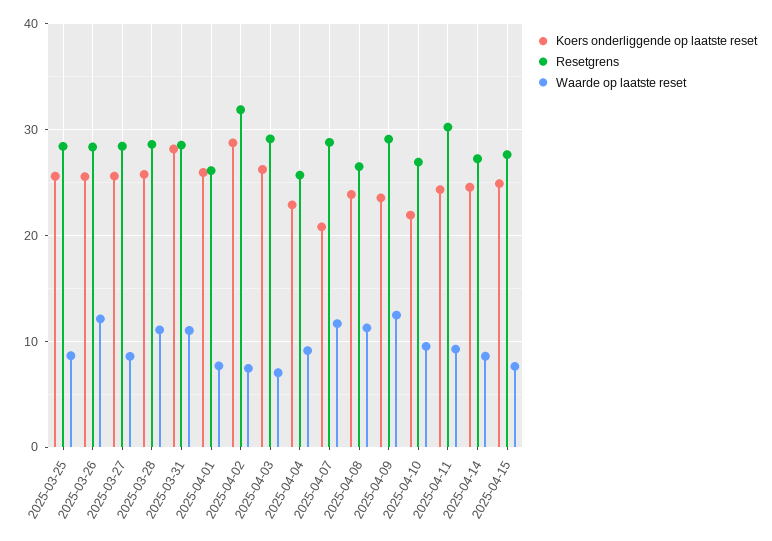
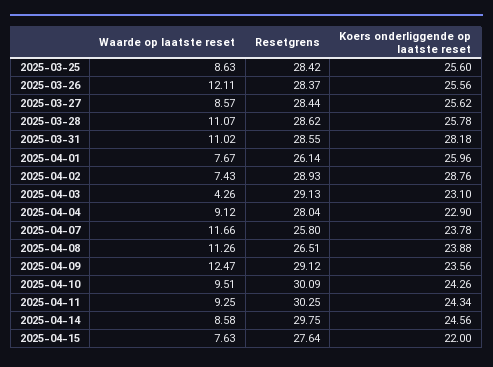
  {
    "Koers onderliggende op laatste reset": {
      "2025-03-25": 25.6,
      "2025-03-26": 25.56,
      "2025-03-27": 25.62,
      "2025-03-28": 25.78,
      "2025-03-31": 28.18,
      "2025-04-01": 25.96,
      "2025-04-02": 28.76,
-     "2025-04-03": 26,
+     "2025-04-03": 23.1,
      "2025-04-04": 22.9,
-     "2025-04-07": 21,
+     "2025-04-07": 23.78,
      "2025-04-08": 23.88,
      "2025-04-09": 23.56,
-     "2025-04-10": 22,
+     "2025-04-10": 24.26,
      "2025-04-11": 24.34,
      "2025-04-14": 24.56,
-     "2025-04-15": 25
+     "2025-04-15": 22
    },
    "Resetgrens": {
      "2025-03-25": 28.42,
      "2025-03-26": 28.37,
      "2025-03-27": 28.44,
      "2025-03-28": 28.62,
      "2025-03-31": 28.55,
      "2025-04-01": 26.14,
-     "2025-04-02": 32,
+     "2025-04-02": 28.93,
      "2025-04-03": 29.13,
-     "2025-04-04": 26,
+     "2025-04-04": 28.04,
-     "2025-04-07": 29,
+     "2025-04-07": 25.8,
      "2025-04-08": 26.51,
      "2025-04-09": 29.12,
-     "2025-04-10": 27,
+     "2025-04-10": 30.09,
      "2025-04-11": 30.25,
-     "2025-04-14": 27,
+     "2025-04-14": 29.75,
      "2025-04-15": 27.64
    },
    "Waarde op laatste reset": {
      "2025-03-25": 8.63,
      "2025-03-26": 12.11,
      "2025-03-27": 8.57,
      "2025-03-28": 11.07,
      "2025-03-31": 11.02,
      "2025-04-01": 7.67,
      "2025-04-02": 7.43,
-     "2025-04-03": 7,
+     "2025-04-03": 4.26,
      "2025-04-04": 9.12,
      "2025-04-07": 11.66,
      "2025-04-08": 11.26,
      "2025-04-09": 12.47,
      "2025-04-10": 9.51,
      "2025-04-11": 9.25,
      "2025-04-14": 8.58,
      "2025-04-15": 7.63
    }
  }

